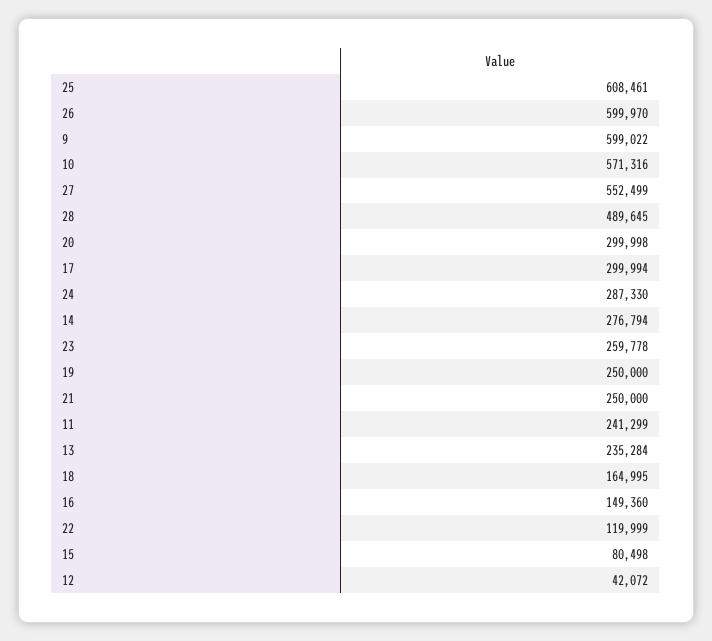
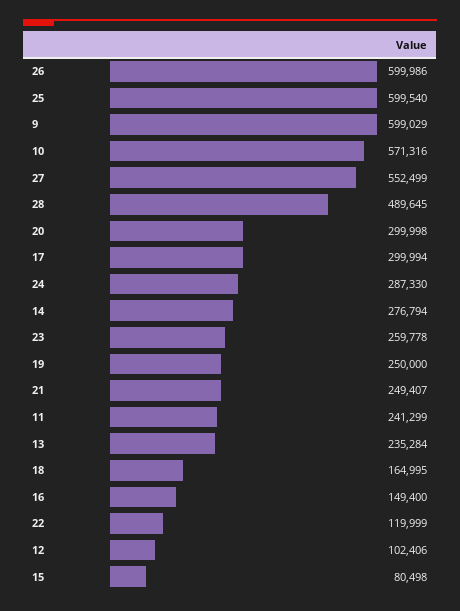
  {
-   "25": 608461,
+   "25": 599540,
-   "26": 599970,
+   "26": 599986,
-   "9": 599022,
+   "9": 599029,
    "10": 571316,
    "27": 552499,
    "28": 489645,
    "20": 299998,
    "17": 299994,
    "24": 287330,
    "14": 276794,
    "23": 259778,
    "19": 250000,
-   "21": 250000,
+   "21": 249407,
    "11": 241299,
    "13": 235284,
    "18": 164995,
-   "16": 149360,
+   "16": 149400,
    "22": 119999,
    "15": 80498,
-   "12": 42072
+   "12": 102406
  }

